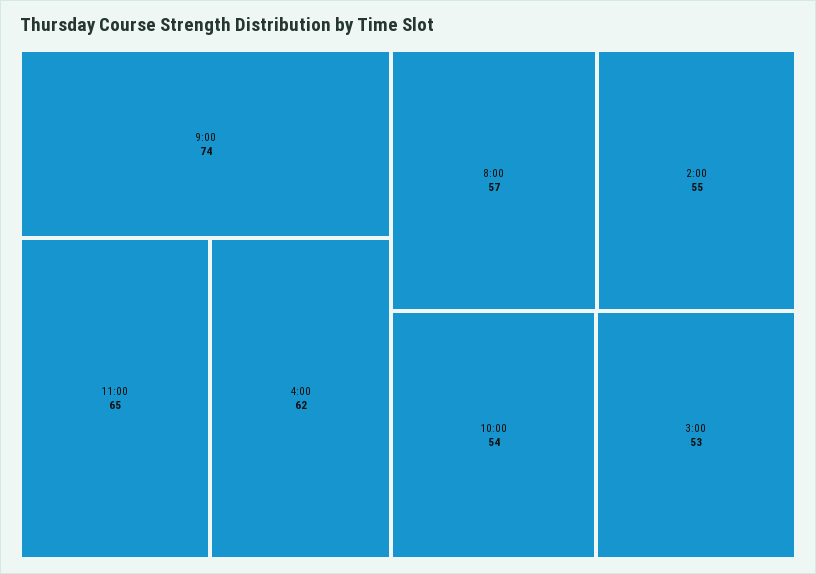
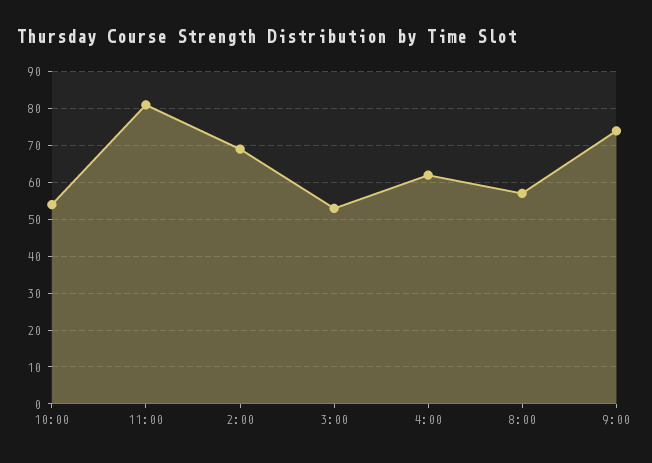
  {
    "9:00": 74,
-   "11:00": 65,
+   "11:00": 80,
    "4:00": 62,
    "8:00": 57,
-   "2:00": 55,
+   "2:00": 70,
    "10:00": 54,
    "3:00": 53
  }

